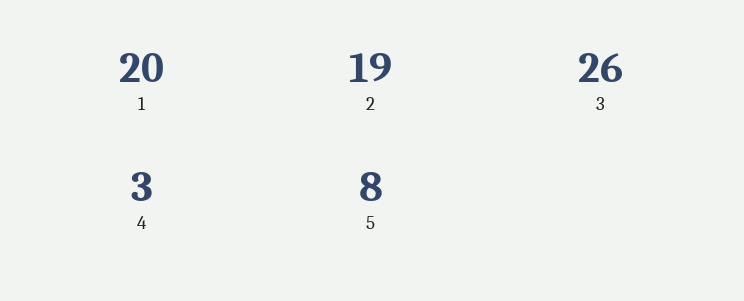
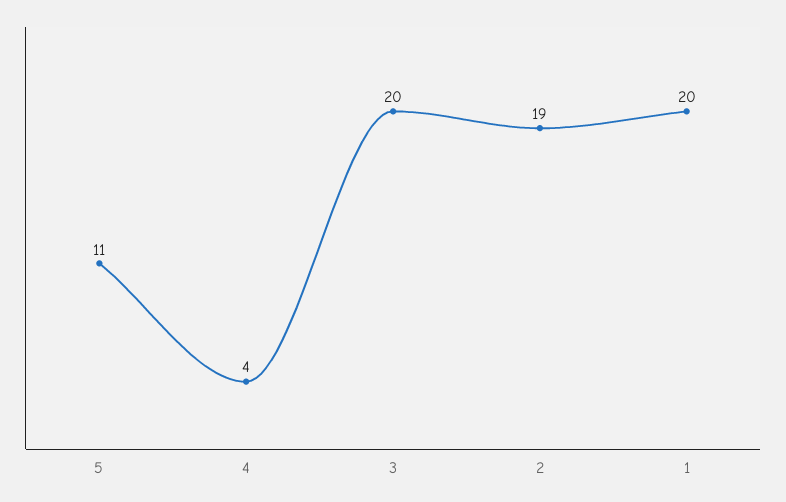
  {
    "1": 20,
    "2": 19,
-   "3": 26,
+   "3": 20,
-   "4": 3,
+   "4": 4,
-   "5": 8
+   "5": 11
  }

